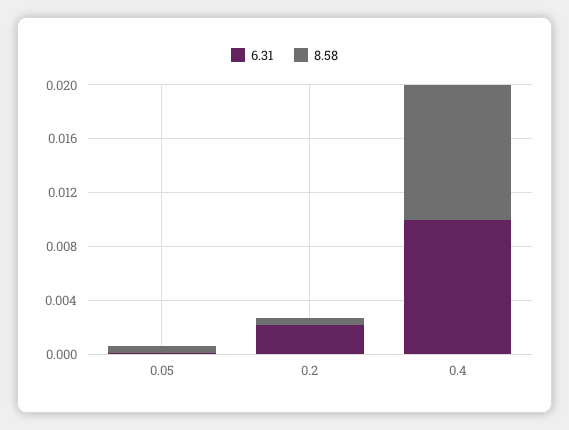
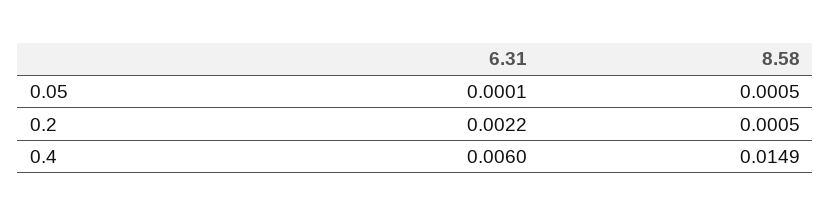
  {
    "6.31": {
      "0.05": 0.0001,
      "0.2": 0.0022,
-     "0.4": 0.01
+     "0.4": 0.006
    },
    "8.58": {
      "0.05": 0.0005,
      "0.2": 0.0005,
-     "0.4": 0.01
+     "0.4": 0.0149
    }
  }

